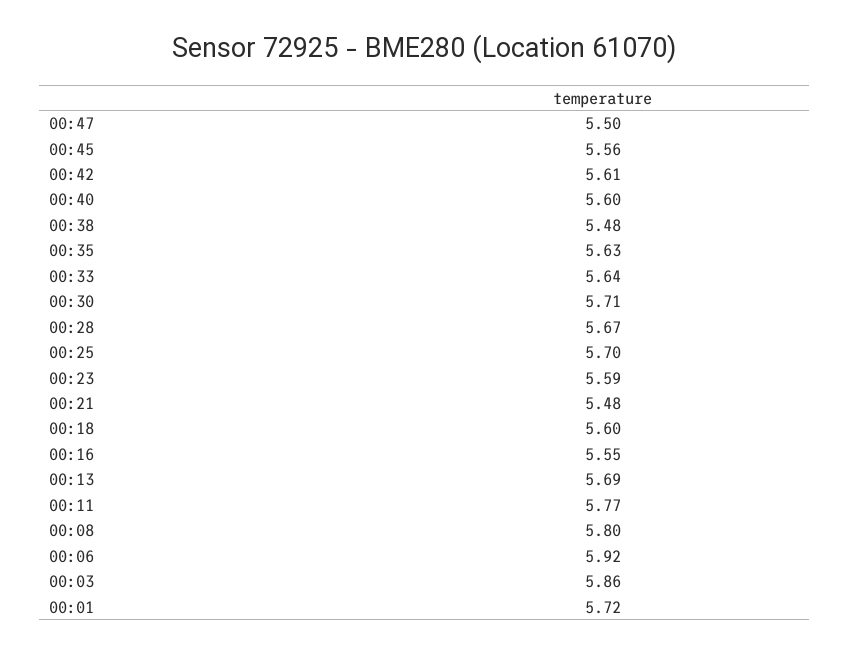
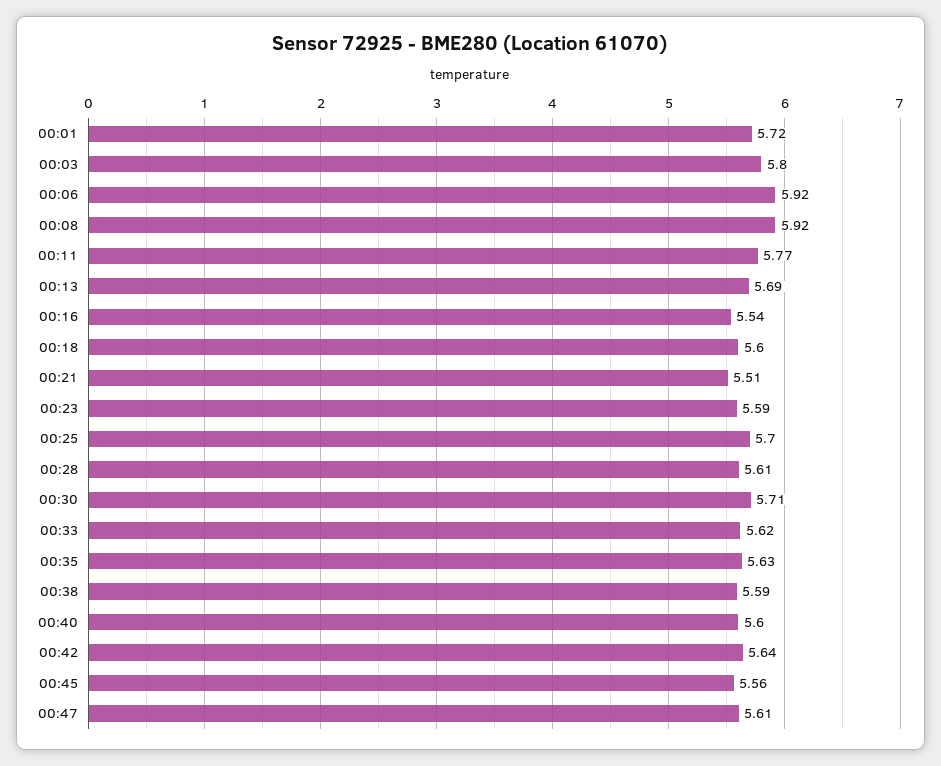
  {
-   "00:47": 5.5,
+   "00:47": 5.61,
    "00:45": 5.56,
-   "00:42": 5.61,
+   "00:42": 5.64,
    "00:40": 5.6,
-   "00:38": 5.48,
+   "00:38": 5.59,
    "00:35": 5.63,
-   "00:33": 5.64,
+   "00:33": 5.62,
    "00:30": 5.71,
-   "00:28": 5.67,
+   "00:28": 5.61,
    "00:25": 5.7,
    "00:23": 5.59,
-   "00:21": 5.48,
+   "00:21": 5.51,
    "00:18": 5.6,
-   "00:16": 5.55,
+   "00:16": 5.54,
    "00:13": 5.69,
    "00:11": 5.77,
-   "00:08": 5.8,
+   "00:08": 5.92,
    "00:06": 5.92,
-   "00:03": 5.86,
+   "00:03": 5.8,
    "00:01": 5.72
  }

